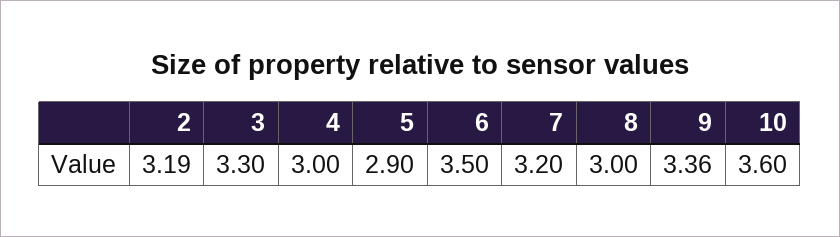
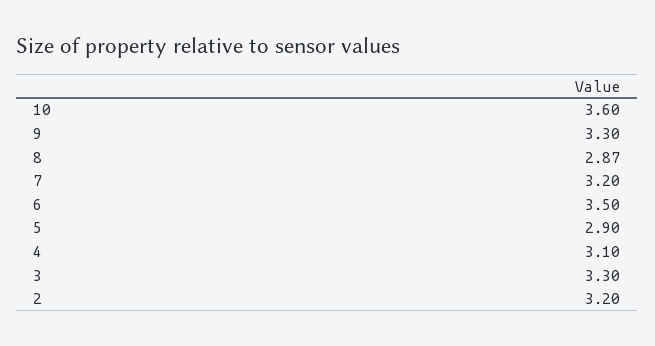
  {
-   "2": 3.19,
+   "2": 3.2,
    "3": 3.3,
-   "4": 3,
+   "4": 3.1,
    "5": 2.9,
    "6": 3.5,
    "7": 3.2,
-   "8": 3,
+   "8": 2.87,
-   "9": 3.36,
+   "9": 3.3,
    "10": 3.6
  }

